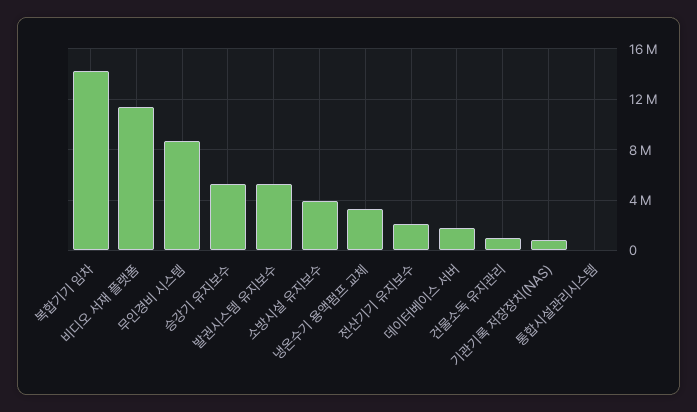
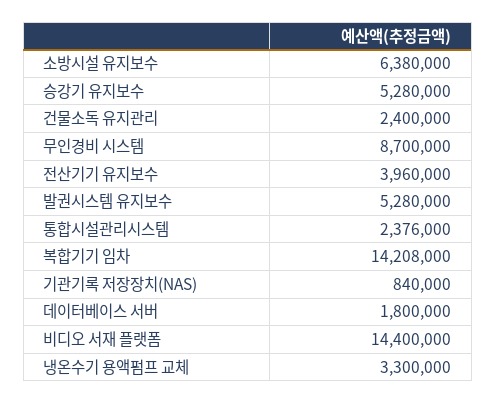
  {
    "복합기기 임차": 14208000,
-   "비디오 서재 플랫폼": 11500000,
+   "비디오 서재 플랫폼": 14400000,
    "무인경비 시스템": 8700000,
    "승강기 유지보수": 5280000,
    "발권시스템 유지보수": 5280000,
-   "소방시설 유지보수": 4000000,
+   "소방시설 유지보수": 6380000,
    "냉온수기 용액펌프 교체": 3300000,
-   "전산기기 유지보수": 2000000,
+   "전산기기 유지보수": 3960000,
    "데이터베이스 서버": 1800000,
-   "건물소독 유지관리": 1000000,
+   "건물소독 유지관리": 2400000,
    "기관기록 저장장치(NAS)": 840000,
-   "통합시설관리시스템": 0
+   "통합시설관리시스템": 2376000
  }

